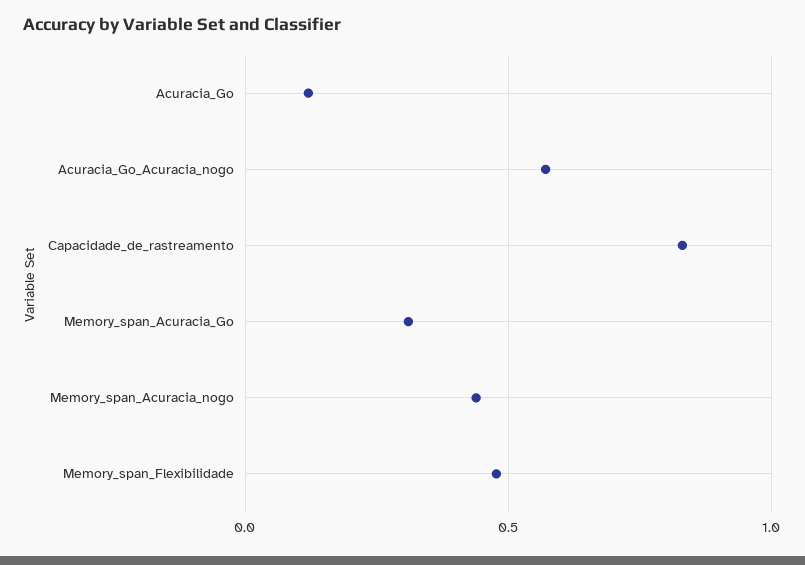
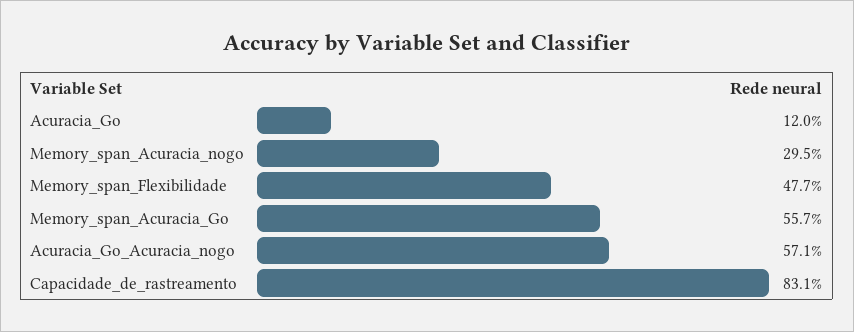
  {
    "Acuracia_Go": 0.12,
    "Acuracia_Go_Acuracia_nogo": 0.571,
    "Capacidade_de_rastreamento": 0.831,
-   "Memory_span_Acuracia_Go": 0.3,
+   "Memory_span_Acuracia_Go": 0.557,
-   "Memory_span_Acuracia_nogo": 0.45,
+   "Memory_span_Acuracia_nogo": 0.295,
    "Memory_span_Flexibilidade": 0.477
  }

